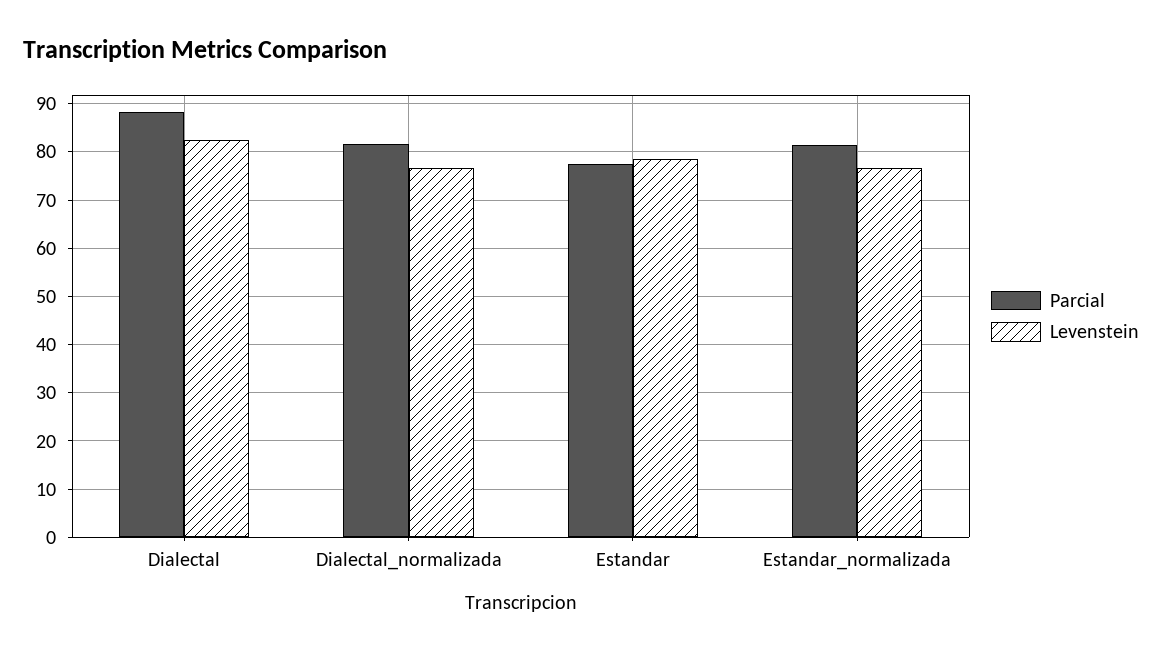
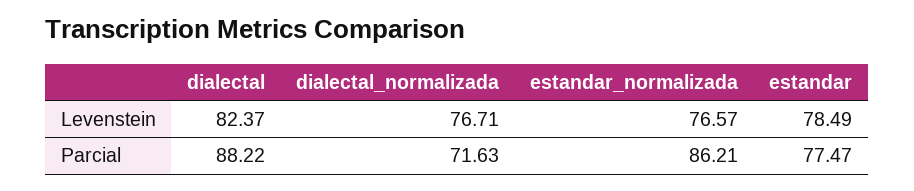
  {
    "Parcial": {
      "Dialectal": 88.22,
-     "Dialectal_normalizada": 82,
+     "Dialectal_normalizada": 71.63,
      "Estandar": 77.47,
-     "Estandar_normalizada": 82
+     "Estandar_normalizada": 86.21
    },
    "Levenstein": {
      "Dialectal": 82.37,
      "Dialectal_normalizada": 76.71,
      "Estandar": 78.49,
      "Estandar_normalizada": 76.57
    }
  }

